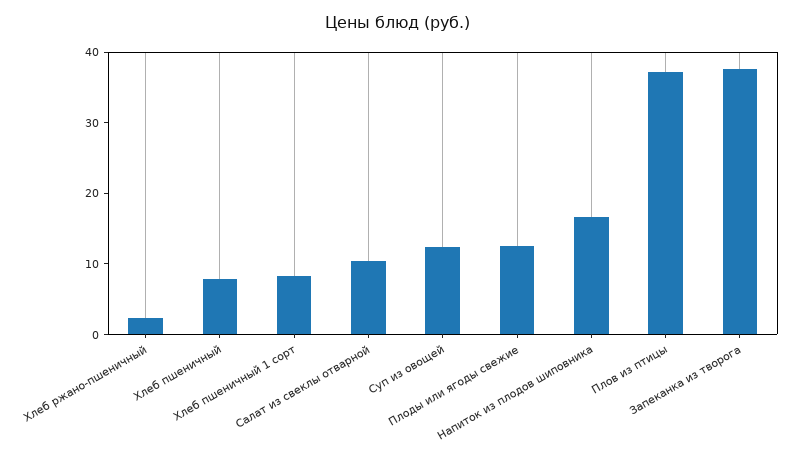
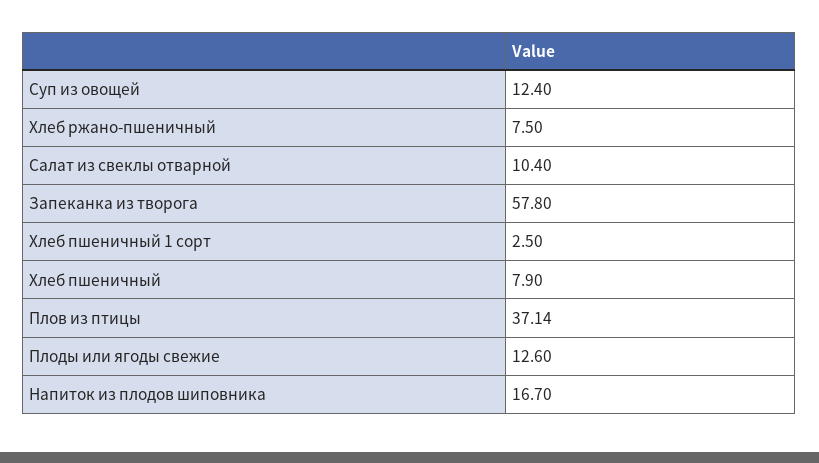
  {
-   "Хлеб ржано-пшеничный": 2,
+   "Хлеб ржано-пшеничный": 7.5,
    "Хлеб пшеничный": 7.9,
-   "Хлеб пшеничный 1 сорт": 8,
+   "Хлеб пшеничный 1 сорт": 2.5,
    "Салат из свеклы отварной": 10.4,
    "Суп из овощей": 12.4,
    "Плоды или ягоды свежие": 12.6,
    "Напиток из плодов шиповника": 16.7,
    "Плов из птицы": 37.14,
-   "Запеканка из творога": 38
+   "Запеканка из творога": 57.8
  }

